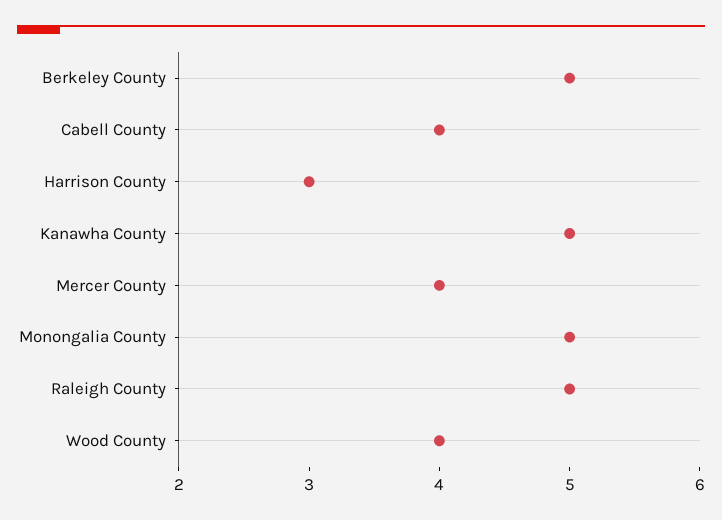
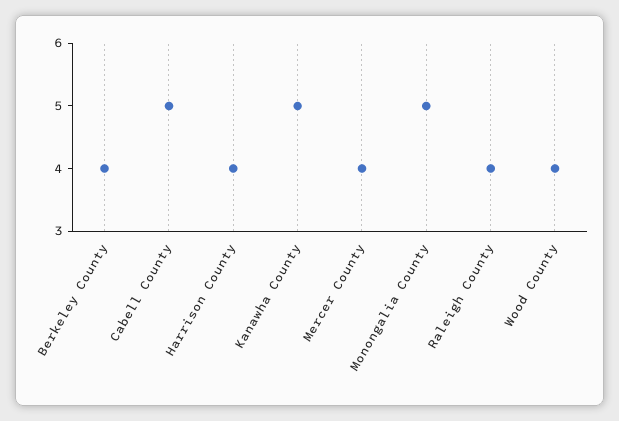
  {
-   "Berkeley County": 5,
+   "Berkeley County": 4,
-   "Cabell County": 4,
+   "Cabell County": 5,
-   "Harrison County": 3,
+   "Harrison County": 4,
    "Kanawha County": 5,
    "Mercer County": 4,
    "Monongalia County": 5,
-   "Raleigh County": 5,
+   "Raleigh County": 4,
    "Wood County": 4
  }

